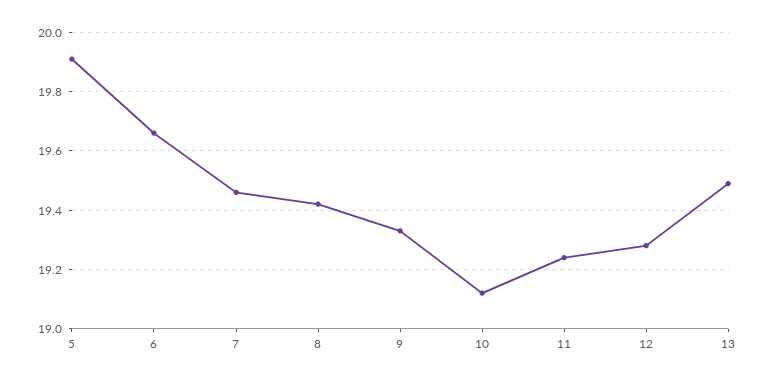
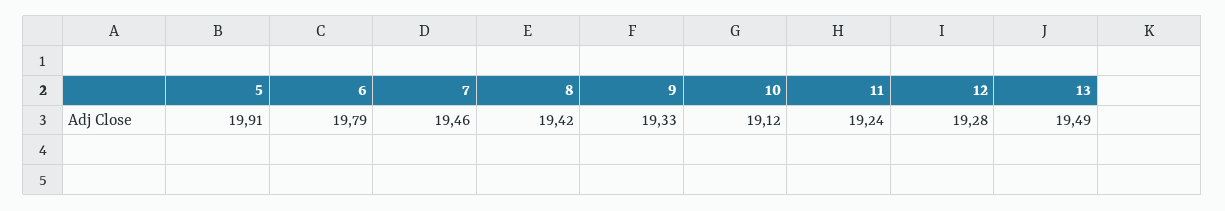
  {
    "5": 19.91,
-   "6": 19.65,
+   "6": 19.79,
    "7": 19.46,
    "8": 19.42,
    "9": 19.33,
    "10": 19.12,
    "11": 19.24,
    "12": 19.28,
    "13": 19.49
  }

